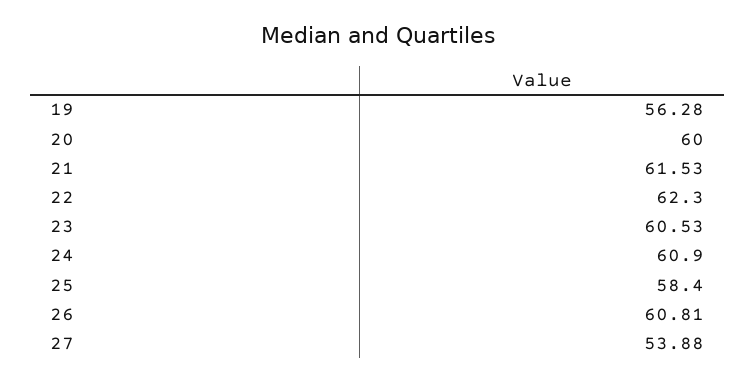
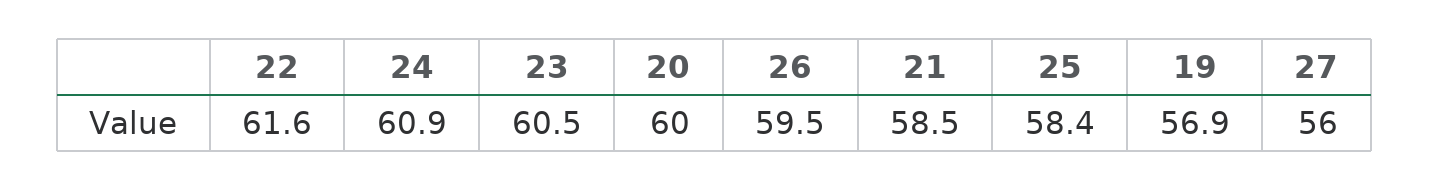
  {
-   "19": 56.28,
+   "19": 56.9,
    "20": 60,
-   "21": 61.53,
+   "21": 58.5,
-   "22": 62.3,
+   "22": 61.6,
    "23": 60.53,
    "24": 60.9,
    "25": 58.4,
-   "26": 60.81,
+   "26": 59.5,
-   "27": 53.88
+   "27": 56
  }

